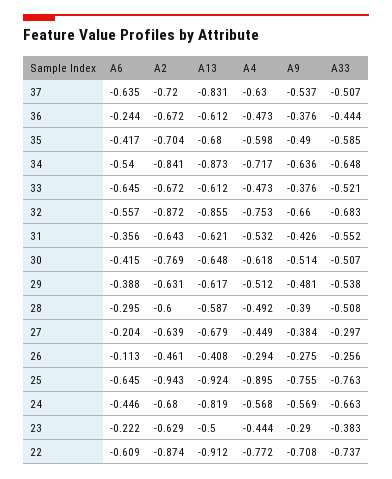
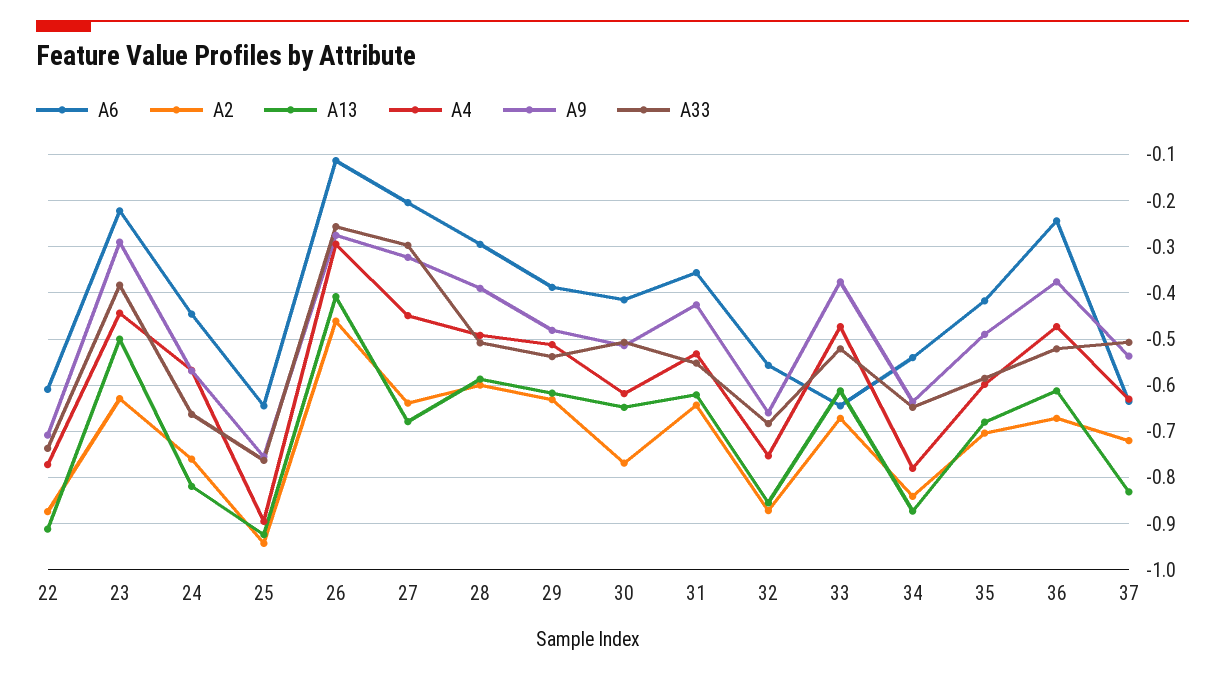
  {
    "A6": {
      "37": -0.635,
      "36": -0.244,
      "35": -0.417,
      "34": -0.54,
      "33": -0.645,
      "32": -0.557,
      "31": -0.356,
      "30": -0.415,
      "29": -0.388,
      "28": -0.295,
      "27": -0.204,
      "26": -0.113,
      "25": -0.645,
      "24": -0.446,
      "23": -0.222,
      "22": -0.609
    },
    "A2": {
      "37": -0.72,
      "36": -0.672,
      "35": -0.704,
      "34": -0.841,
      "33": -0.672,
      "32": -0.872,
      "31": -0.643,
      "30": -0.769,
      "29": -0.631,
      "28": -0.6,
      "27": -0.639,
      "26": -0.461,
      "25": -0.943,
-     "24": -0.68,
+     "24": -0.76,
      "23": -0.629,
      "22": -0.874
    },
    "A13": {
      "37": -0.831,
      "36": -0.612,
      "35": -0.68,
      "34": -0.873,
      "33": -0.612,
      "32": -0.855,
      "31": -0.621,
      "30": -0.648,
      "29": -0.617,
      "28": -0.587,
      "27": -0.679,
      "26": -0.408,
      "25": -0.924,
      "24": -0.819,
      "23": -0.5,
      "22": -0.912
    },
    "A4": {
      "37": -0.63,
      "36": -0.473,
      "35": -0.598,
-     "34": -0.717,
+     "34": -0.78,
      "33": -0.473,
      "32": -0.753,
      "31": -0.532,
      "30": -0.618,
      "29": -0.512,
      "28": -0.492,
      "27": -0.449,
      "26": -0.294,
      "25": -0.895,
      "24": -0.568,
      "23": -0.444,
      "22": -0.772
    },
    "A9": {
      "37": -0.537,
      "36": -0.376,
      "35": -0.49,
      "34": -0.636,
      "33": -0.376,
      "32": -0.66,
      "31": -0.426,
      "30": -0.514,
      "29": -0.481,
      "28": -0.39,
-     "27": -0.384,
+     "27": -0.32,
      "26": -0.275,
      "25": -0.755,
      "24": -0.569,
      "23": -0.29,
      "22": -0.708
    },
    "A33": {
      "37": -0.507,
-     "36": -0.444,
+     "36": -0.52,
      "35": -0.585,
      "34": -0.648,
      "33": -0.521,
      "32": -0.683,
      "31": -0.552,
      "30": -0.507,
      "29": -0.538,
      "28": -0.508,
      "27": -0.297,
      "26": -0.256,
      "25": -0.763,
      "24": -0.663,
      "23": -0.383,
      "22": -0.737
    }
  }

